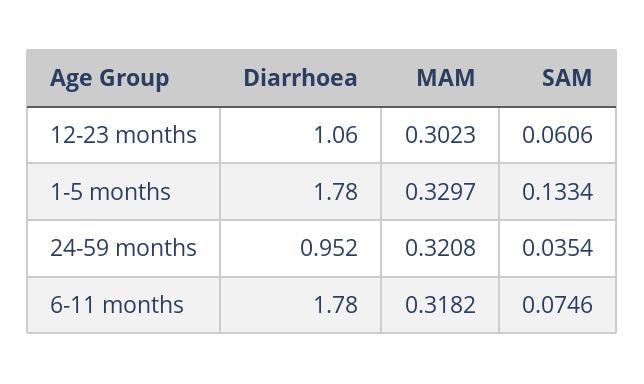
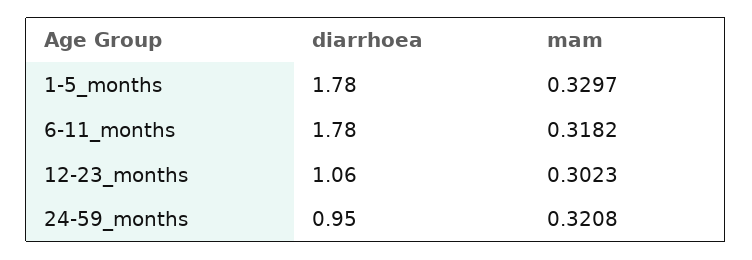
  {
    "Diarrhoea": {
      "12-23 months": 1.06,
      "1-5 months": 1.78,
      "24-59 months": 0.952,
      "6-11 months": 1.78
    },
    "MAM": {
      "12-23 months": 0.3023,
      "1-5 months": 0.3297,
      "24-59 months": 0.3208,
      "6-11 months": 0.3182
-   },
+   }
-   "SAM": {
-     "12-23 months": 0.0606,
-     "1-5 months": 0.1334,
-     "24-59 months": 0.0354,
-     "6-11 months": 0.0746
-   }
  }

